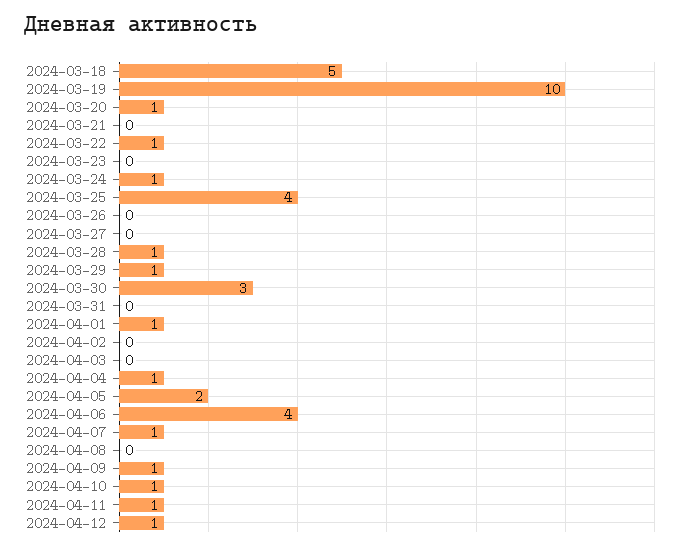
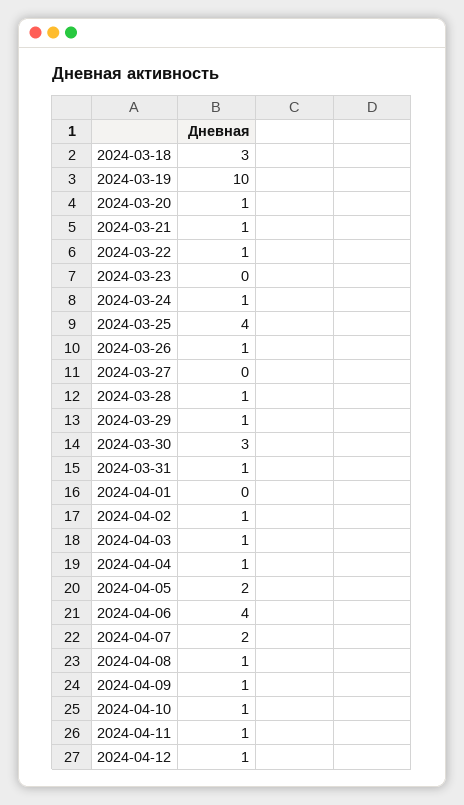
  {
-   "2024-03-18": 5,
+   "2024-03-18": 3,
    "2024-03-19": 10,
    "2024-03-20": 1,
-   "2024-03-21": 0,
+   "2024-03-21": 1,
    "2024-03-22": 1,
    "2024-03-23": 0,
    "2024-03-24": 1,
    "2024-03-25": 4,
-   "2024-03-26": 0,
+   "2024-03-26": 1,
    "2024-03-27": 0,
    "2024-03-28": 1,
    "2024-03-29": 1,
    "2024-03-30": 3,
-   "2024-03-31": 0,
+   "2024-03-31": 1,
-   "2024-04-01": 1,
+   "2024-04-01": 0,
-   "2024-04-02": 0,
+   "2024-04-02": 1,
-   "2024-04-03": 0,
+   "2024-04-03": 1,
    "2024-04-04": 1,
    "2024-04-05": 2,
    "2024-04-06": 4,
-   "2024-04-07": 1,
+   "2024-04-07": 2,
-   "2024-04-08": 0,
+   "2024-04-08": 1,
    "2024-04-09": 1,
    "2024-04-10": 1,
    "2024-04-11": 1,
    "2024-04-12": 1
  }

